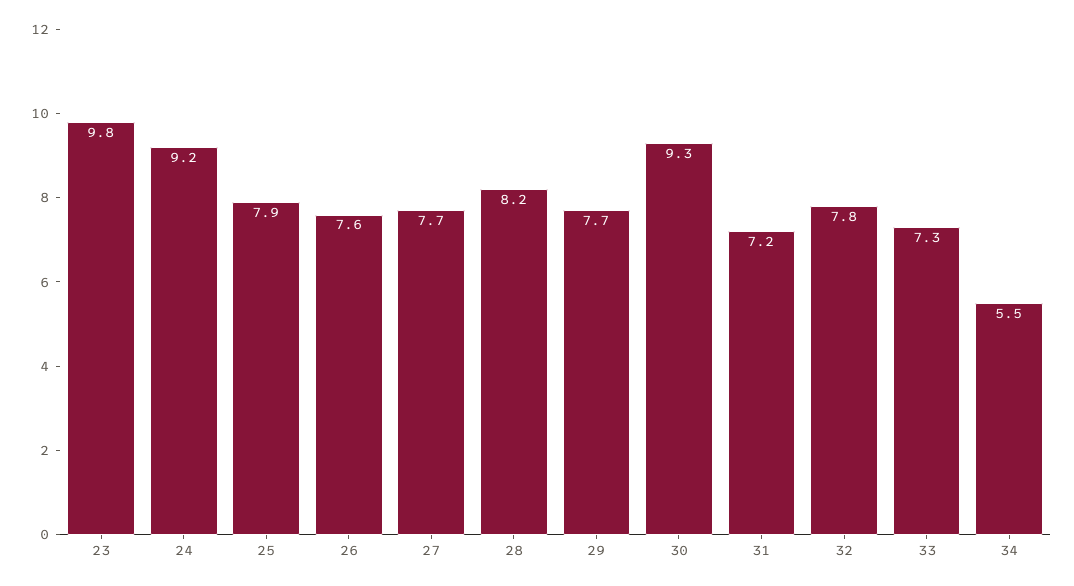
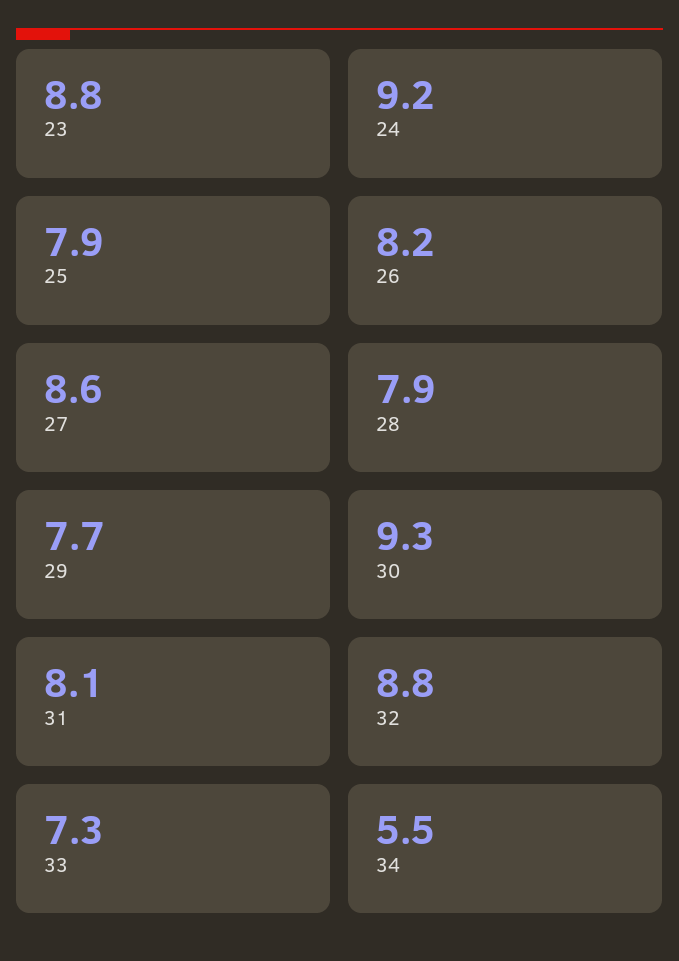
  {
-   "23": 9.8,
+   "23": 8.8,
    "24": 9.2,
    "25": 7.9,
-   "26": 7.6,
+   "26": 8.2,
-   "27": 7.7,
+   "27": 8.6,
-   "28": 8.2,
+   "28": 7.9,
    "29": 7.7,
    "30": 9.3,
-   "31": 7.2,
+   "31": 8.1,
-   "32": 7.8,
+   "32": 8.8,
    "33": 7.3,
    "34": 5.5
  }

